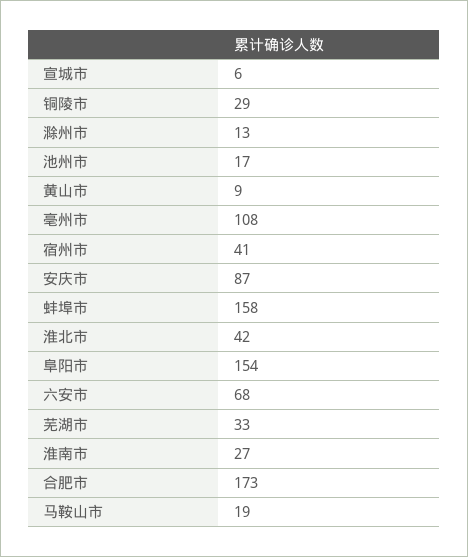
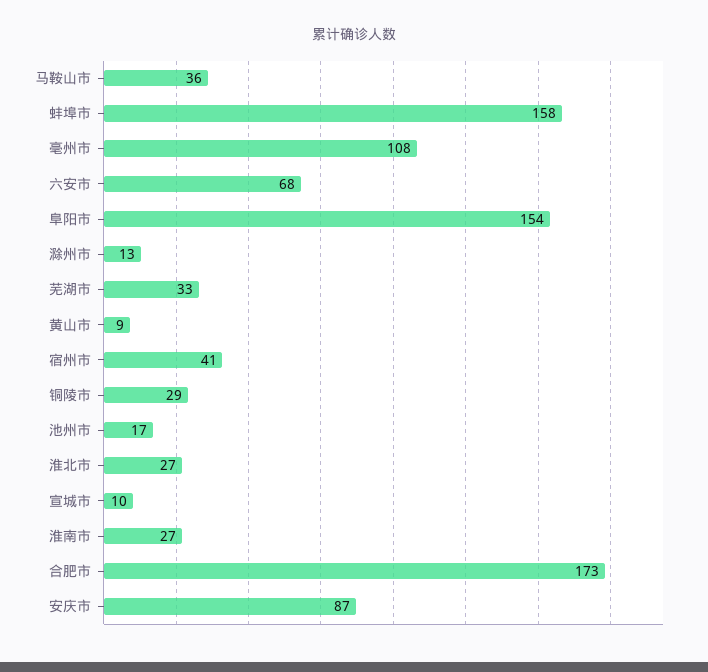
  {
-   "宣城市": 6,
+   "宣城市": 10,
    "铜陵市": 29,
    "滁州市": 13,
    "池州市": 17,
    "黄山市": 9,
    "亳州市": 108,
    "宿州市": 41,
    "安庆市": 87,
    "蚌埠市": 158,
-   "淮北市": 42,
+   "淮北市": 27,
    "阜阳市": 154,
    "六安市": 68,
    "芜湖市": 33,
    "淮南市": 27,
    "合肥市": 173,
-   "马鞍山市": 19
+   "马鞍山市": 36
  }

